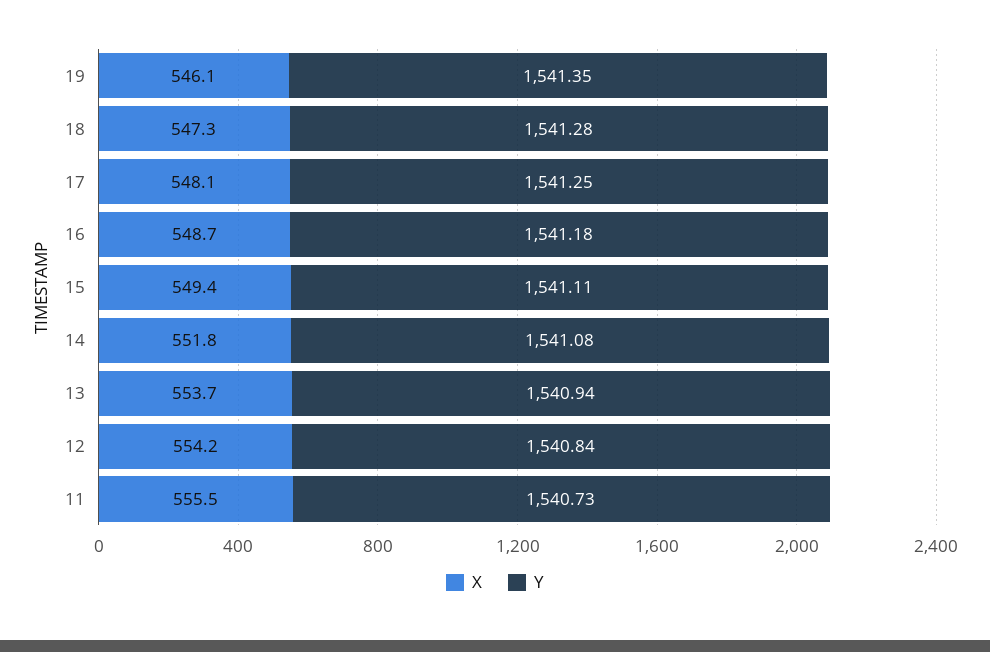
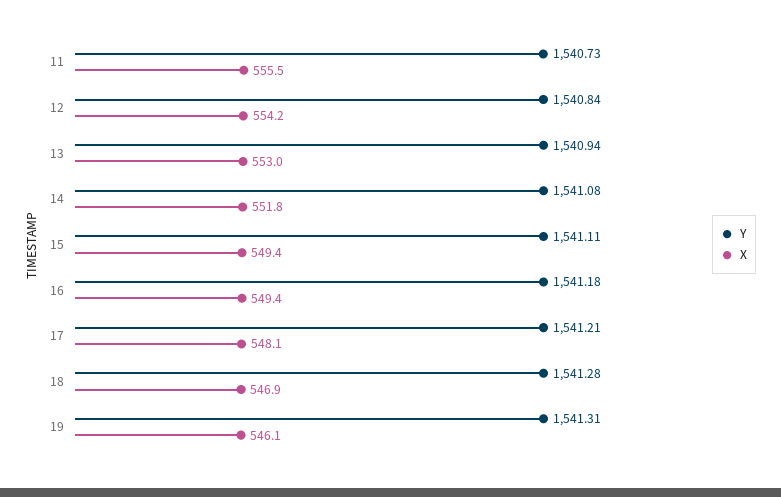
  {
    "X": {
      "19": 546.1,
-     "18": 547.3,
+     "18": 546.9,
      "17": 548.1,
-     "16": 548.7,
+     "16": 549.4,
      "15": 549.4,
      "14": 551.8,
-     "13": 553.7,
+     "13": 553,
      "12": 554.2,
      "11": 555.5
    },
    "Y": {
-     "19": 1541.35,
+     "19": 1541.31,
      "18": 1541.28,
-     "17": 1541.25,
+     "17": 1541.21,
      "16": 1541.18,
      "15": 1541.11,
      "14": 1541.08,
      "13": 1540.94,
      "12": 1540.84,
      "11": 1540.73
    }
  }

